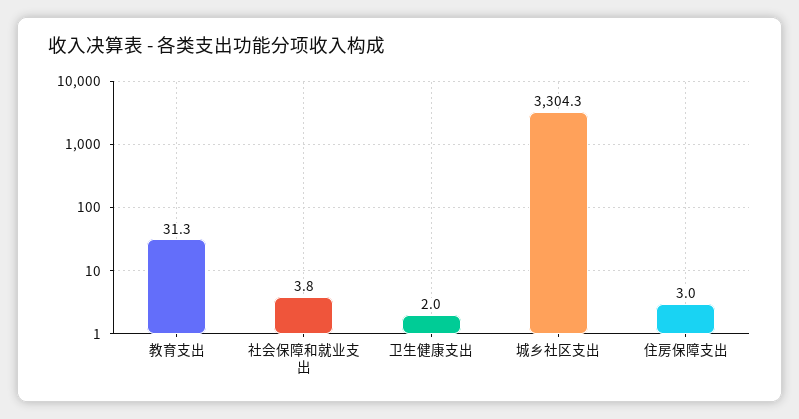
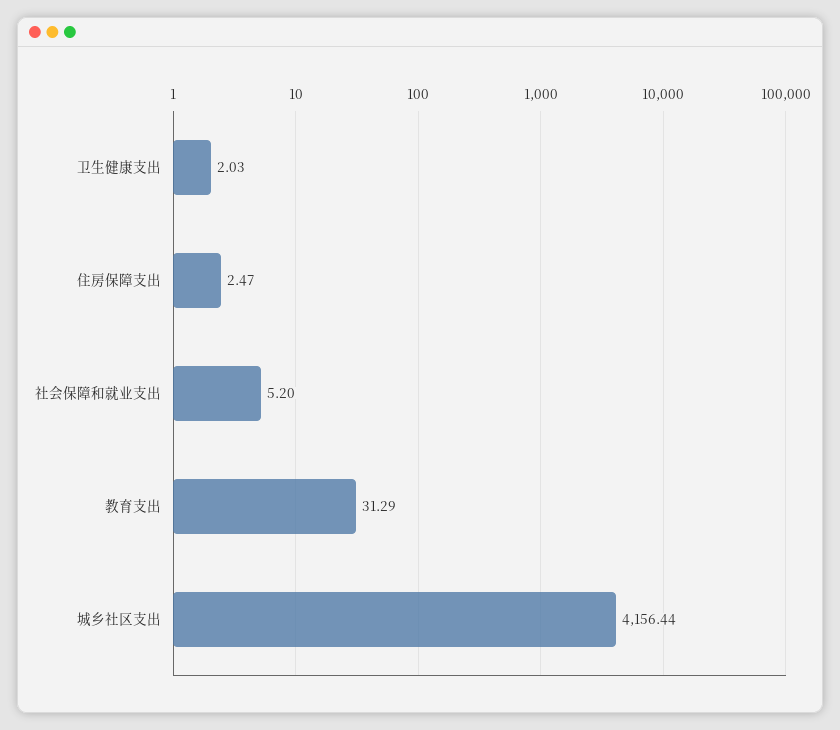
  {
    "教育支出": 31.29,
-   "社会保障和就业支出": 3.8,
+   "社会保障和就业支出": 5.2,
    "卫生健康支出": 2.03,
-   "城乡社区支出": 3304.3,
+   "城乡社区支出": 4156.44,
-   "住房保障支出": 3
+   "住房保障支出": 2.47
  }

